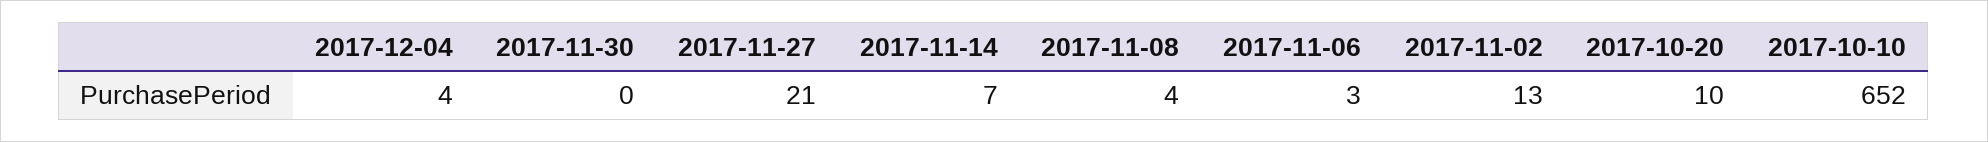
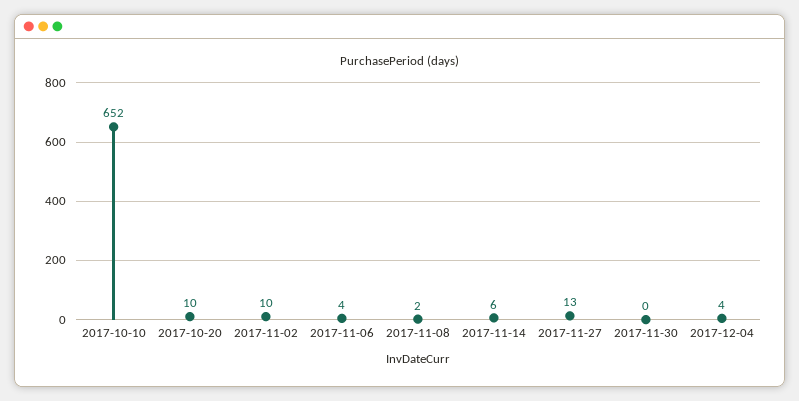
  {
    "2017-12-04": 4,
    "2017-11-30": 0,
-   "2017-11-27": 21,
+   "2017-11-27": 13,
-   "2017-11-14": 7,
+   "2017-11-14": 6,
-   "2017-11-08": 4,
+   "2017-11-08": 2,
-   "2017-11-06": 3,
+   "2017-11-06": 4,
-   "2017-11-02": 13,
+   "2017-11-02": 10,
    "2017-10-20": 10,
    "2017-10-10": 652
  }

